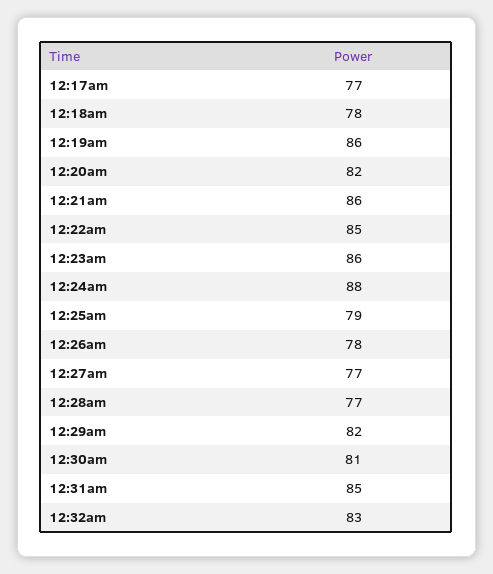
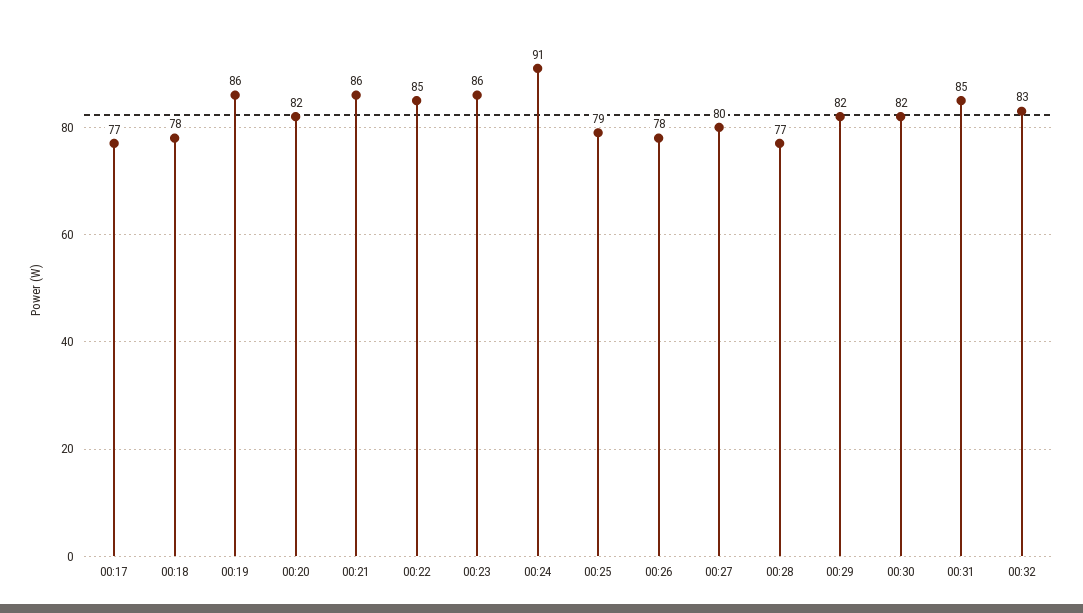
  {
    "12:17am": 77,
    "12:18am": 78,
    "12:19am": 86,
    "12:20am": 82,
    "12:21am": 86,
    "12:22am": 85,
    "12:23am": 86,
-   "12:24am": 88,
+   "12:24am": 91,
    "12:25am": 79,
    "12:26am": 78,
-   "12:27am": 77,
+   "12:27am": 80,
    "12:28am": 77,
    "12:29am": 82,
-   "12:30am": 81,
+   "12:30am": 82,
    "12:31am": 85,
    "12:32am": 83
  }

